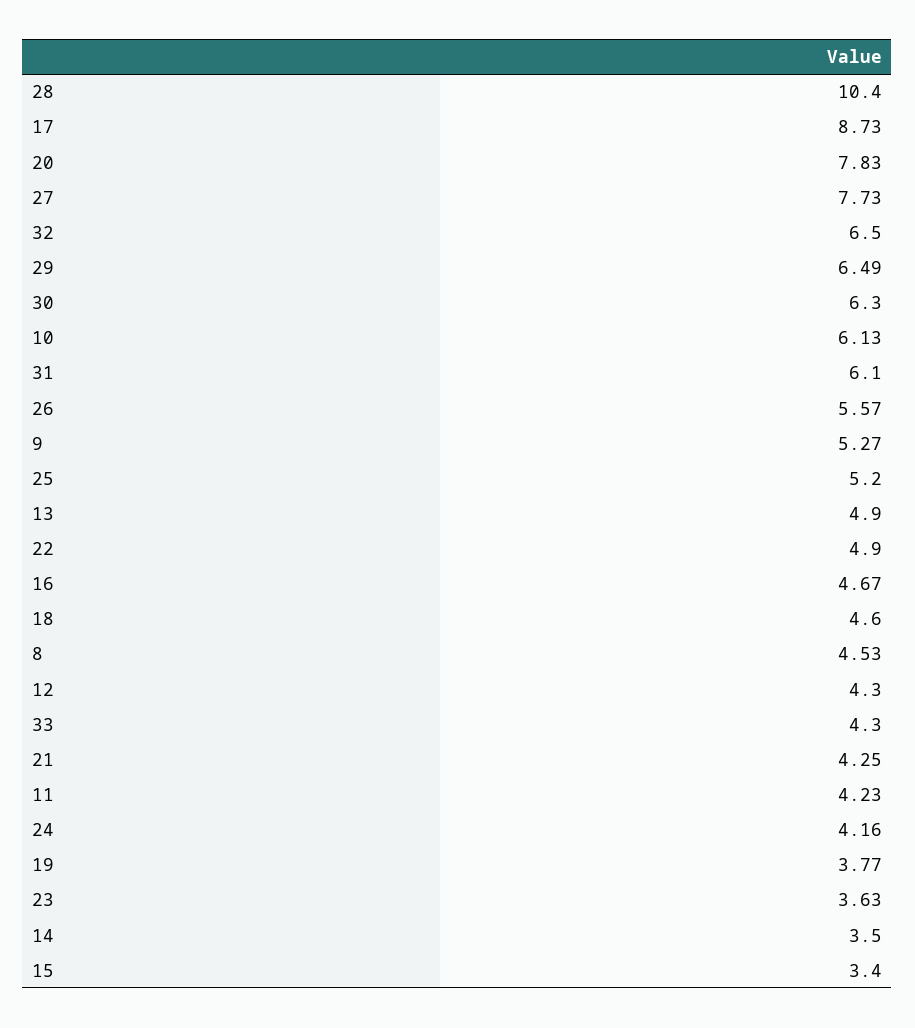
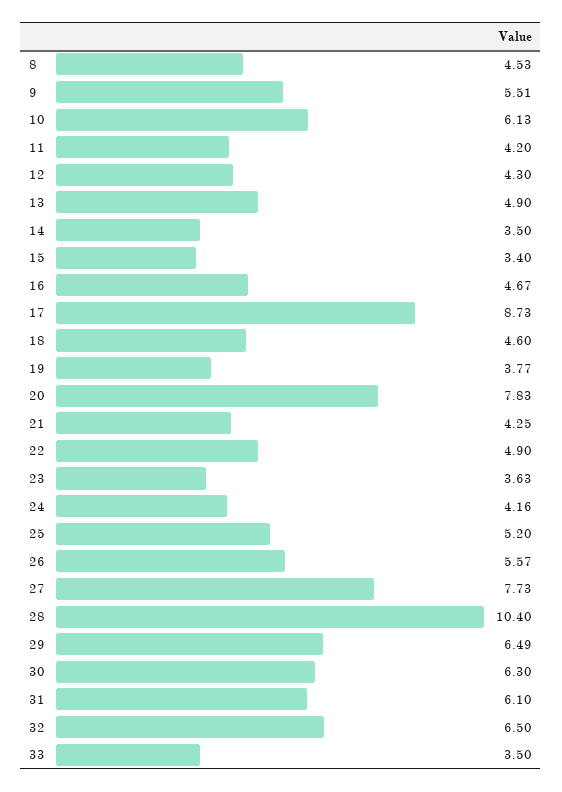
  {
    "28": 10.4,
    "17": 8.73,
    "20": 7.83,
    "27": 7.73,
    "32": 6.5,
    "29": 6.49,
    "30": 6.3,
    "10": 6.13,
    "31": 6.1,
    "26": 5.57,
-   "9": 5.27,
+   "9": 5.51,
    "25": 5.2,
    "13": 4.9,
    "22": 4.9,
    "16": 4.67,
    "18": 4.6,
    "8": 4.53,
    "12": 4.3,
-   "33": 4.3,
+   "33": 3.5,
    "21": 4.25,
-   "11": 4.23,
+   "11": 4.2,
    "24": 4.16,
    "19": 3.77,
    "23": 3.63,
    "14": 3.5,
    "15": 3.4
  }

